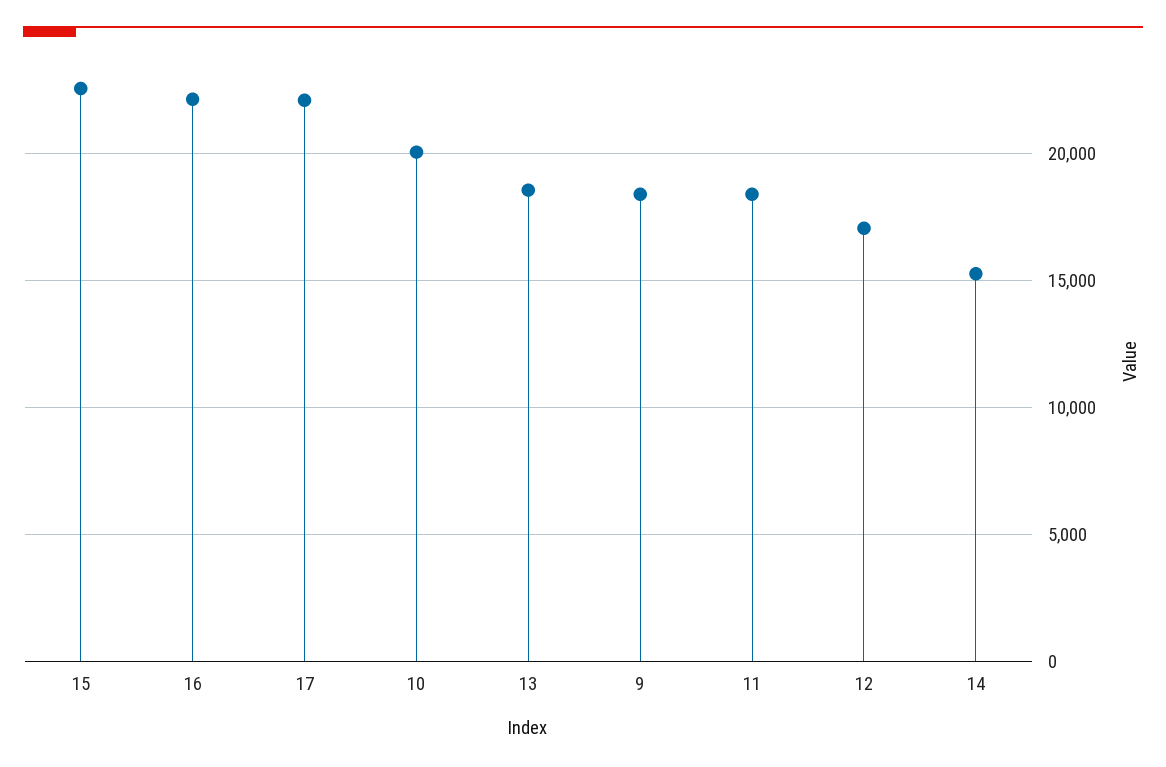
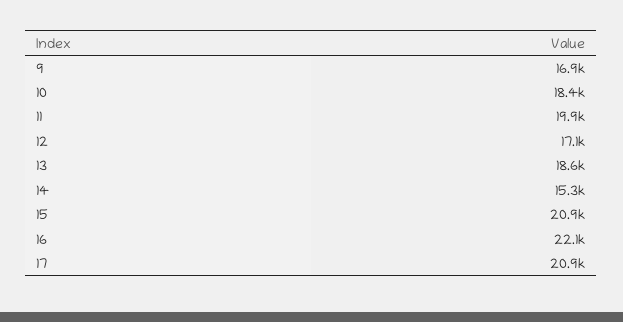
  {
-   "15": 22500,
+   "15": 20900,
    "16": 22100,
-   "17": 22000,
+   "17": 20900,
-   "10": 20000,
+   "10": 18400,
    "13": 18600,
-   "9": 18500,
+   "9": 16900,
-   "11": 18500,
+   "11": 19900,
    "12": 17100,
    "14": 15300
  }

